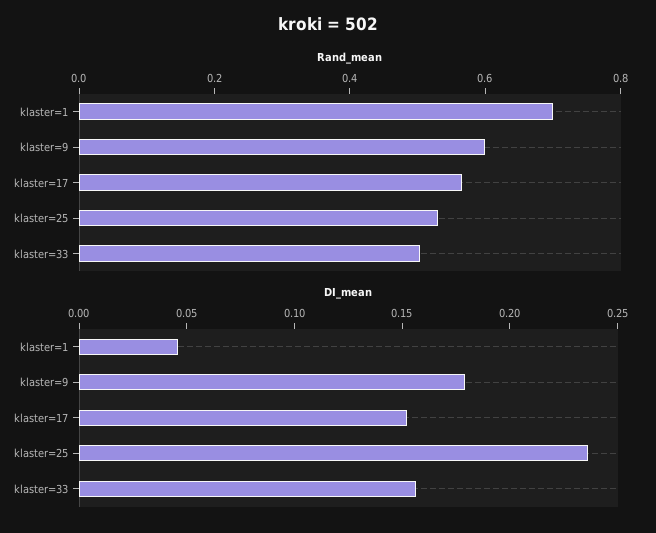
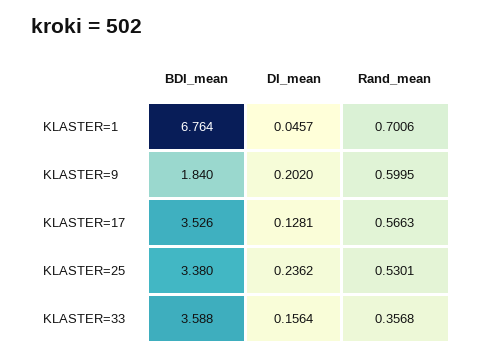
  {
    "Rand_mean": {
      "klaster=1": 0.7006,
      "klaster=9": 0.5995,
      "klaster=17": 0.5663,
      "klaster=25": 0.5301,
-     "klaster=33": 0.5
+     "klaster=33": 0.3568
    },
    "DI_mean": {
      "klaster=1": 0.0457,
-     "klaster=9": 0.18,
+     "klaster=9": 0.202,
-     "klaster=17": 0.15,
+     "klaster=17": 0.1281,
      "klaster=25": 0.2362,
      "klaster=33": 0.1564
-   }
+   },
+   "BDI_mean": {
+     "klaster=1": 6.764,
+     "klaster=9": 1.84,
+     "klaster=17": 3.526,
+     "klaster=25": 3.38,
+     "klaster=33": 3.588
+   }
  }

